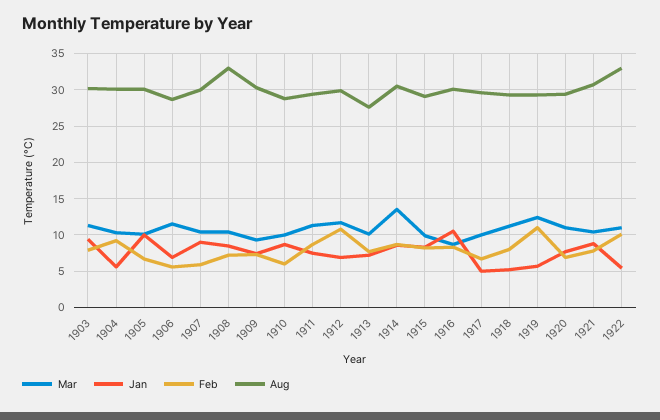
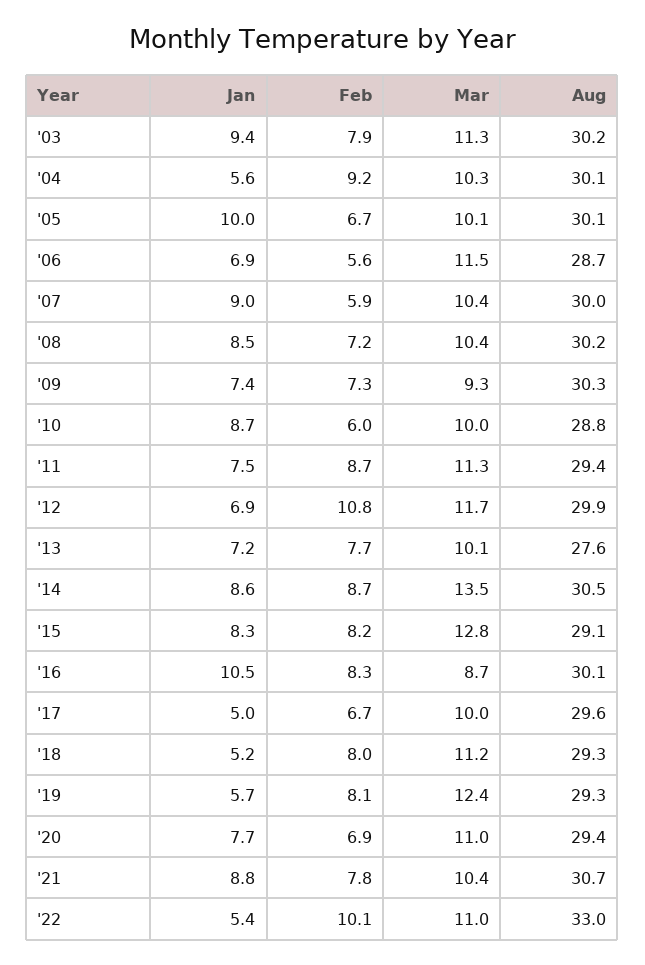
  {
    "Mar": {
      "1903": 11.3,
      "1904": 10.3,
      "1905": 10.1,
      "1906": 11.5,
      "1907": 10.4,
      "1908": 10.4,
      "1909": 9.3,
      "1910": 10,
      "1911": 11.3,
      "1912": 11.7,
      "1913": 10.1,
      "1914": 13.5,
-     "1915": 10,
+     "1915": 12.8,
      "1916": 8.7,
      "1917": 10,
      "1918": 11.2,
      "1919": 12.4,
      "1920": 11,
      "1921": 10.4,
      "1922": 11
    },
    "Jan": {
      "1903": 9.4,
      "1904": 5.6,
      "1905": 10,
      "1906": 6.9,
      "1907": 9,
      "1908": 8.5,
      "1909": 7.4,
      "1910": 8.7,
      "1911": 7.5,
      "1912": 6.9,
      "1913": 7.2,
      "1914": 8.6,
      "1915": 8.3,
      "1916": 10.5,
      "1917": 5,
      "1918": 5.2,
      "1919": 5.7,
      "1920": 7.7,
      "1921": 8.8,
      "1922": 5.4
    },
    "Feb": {
      "1903": 7.9,
      "1904": 9.2,
      "1905": 6.7,
      "1906": 5.6,
      "1907": 5.9,
      "1908": 7.2,
      "1909": 7.3,
      "1910": 6,
      "1911": 8.7,
      "1912": 10.8,
      "1913": 7.7,
      "1914": 8.7,
      "1915": 8.2,
      "1916": 8.3,
      "1917": 6.7,
      "1918": 8,
-     "1919": 11,
+     "1919": 8.1,
      "1920": 6.9,
      "1921": 7.8,
      "1922": 10.1
    },
    "Aug": {
      "1903": 30.2,
      "1904": 30.1,
      "1905": 30.1,
      "1906": 28.7,
      "1907": 30,
-     "1908": 33,
+     "1908": 30.2,
      "1909": 30.3,
      "1910": 28.8,
      "1911": 29.4,
      "1912": 29.9,
      "1913": 27.6,
      "1914": 30.5,
      "1915": 29.1,
      "1916": 30.1,
      "1917": 29.6,
      "1918": 29.3,
      "1919": 29.3,
      "1920": 29.4,
      "1921": 30.7,
      "1922": 33
    }
  }

